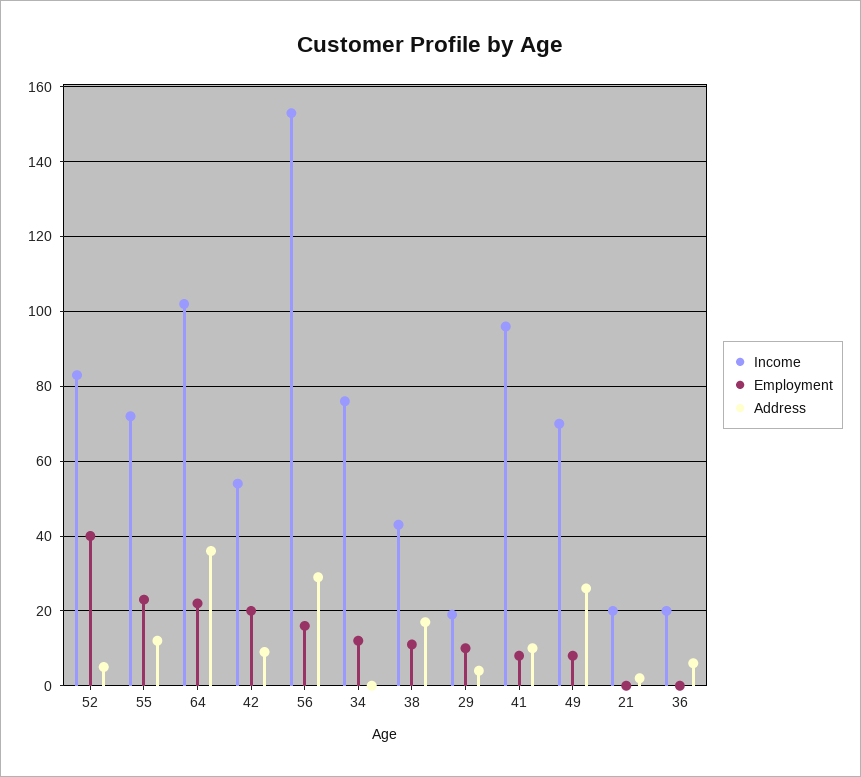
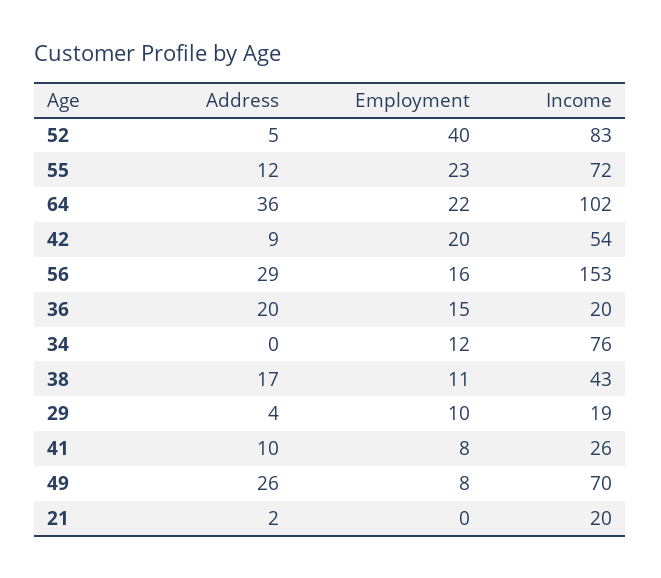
  {
    "Income": {
      "52": 83,
      "55": 72,
      "64": 102,
      "42": 54,
      "56": 153,
      "34": 76,
      "38": 43,
      "29": 19,
-     "41": 95,
+     "41": 26,
      "49": 70,
      "21": 20,
      "36": 20
    },
    "Employment": {
      "52": 40,
      "55": 23,
      "64": 22,
      "42": 20,
      "56": 16,
      "34": 12,
      "38": 11,
      "29": 10,
      "41": 8,
      "49": 8,
      "21": 0,
-     "36": 0
+     "36": 15
    },
    "Address": {
      "52": 5,
      "55": 12,
      "64": 36,
      "42": 9,
      "56": 29,
      "34": 0,
      "38": 17,
      "29": 4,
      "41": 10,
      "49": 26,
      "21": 2,
-     "36": 5
+     "36": 20
    }
  }

